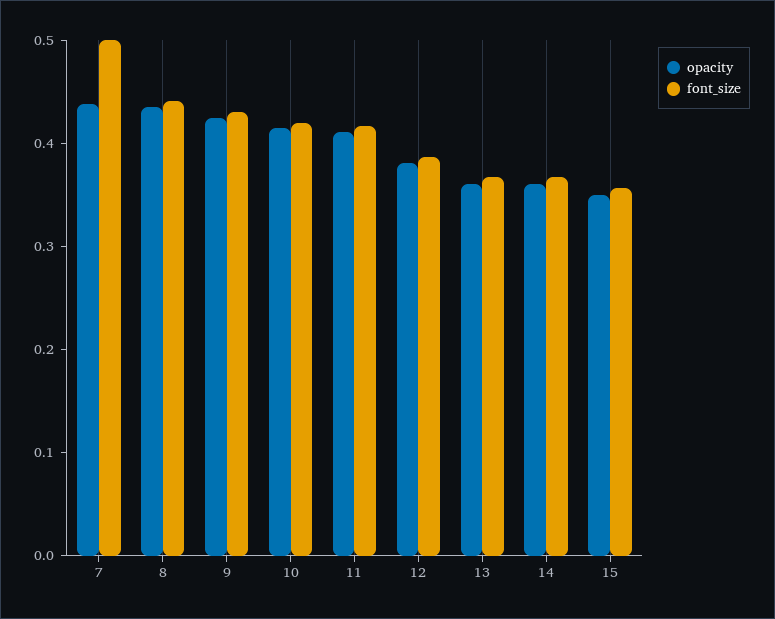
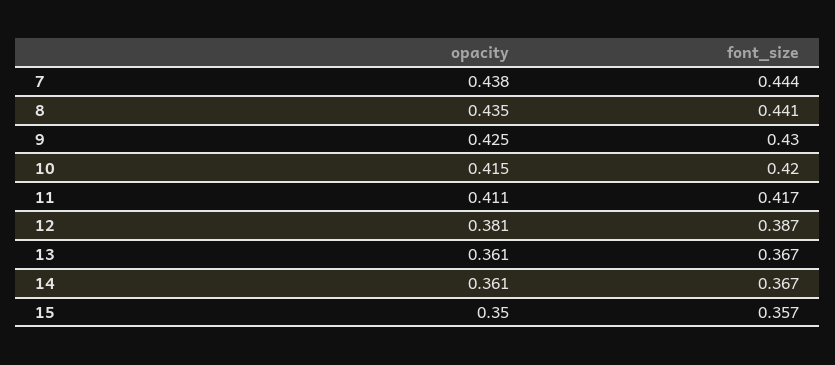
  {
    "opacity": {
      "7": 0.438,
      "8": 0.435,
      "9": 0.425,
      "10": 0.415,
      "11": 0.411,
      "12": 0.381,
      "13": 0.361,
      "14": 0.361,
      "15": 0.35
    },
    "font_size": {
-     "7": 0.5,
+     "7": 0.444,
      "8": 0.441,
      "9": 0.43,
      "10": 0.42,
      "11": 0.417,
      "12": 0.387,
      "13": 0.367,
      "14": 0.367,
      "15": 0.357
    }
  }

